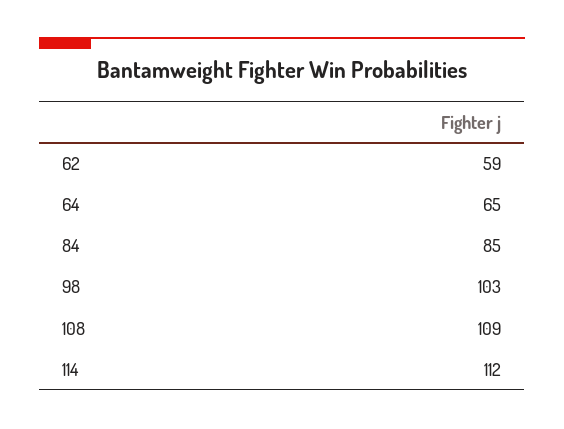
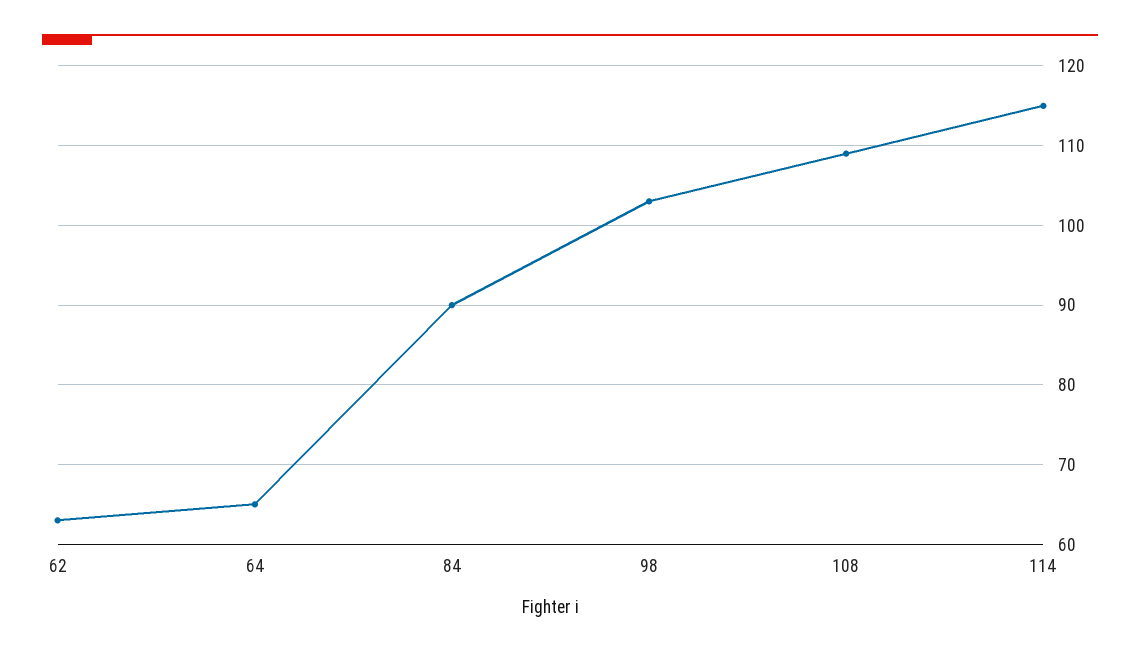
  {
-   "62": 59,
+   "62": 63,
    "64": 65,
-   "84": 85,
+   "84": 90,
    "98": 103,
    "108": 109,
-   "114": 112
+   "114": 115
  }

